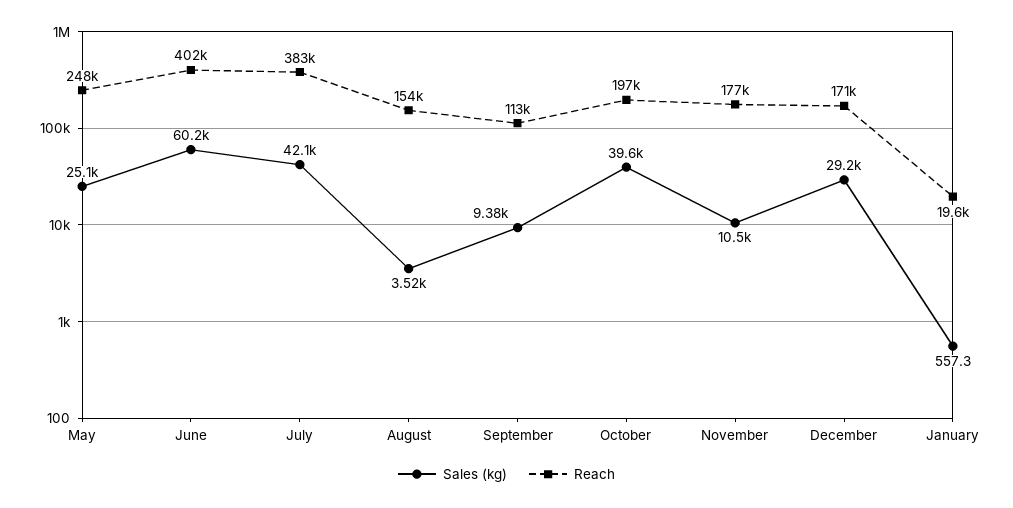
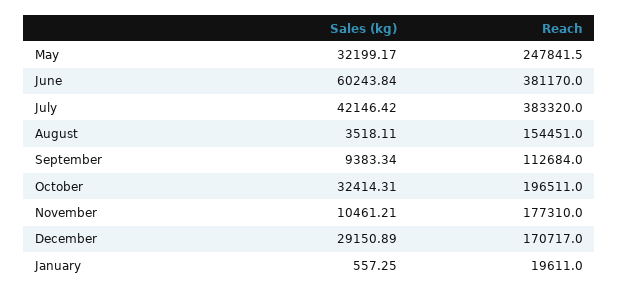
  {
    "Sales (kg)": {
-     "May": 25100,
+     "May": 32199.17,
      "June": 60243.84,
      "July": 42146.42,
      "August": 3518.11,
      "September": 9383.34,
-     "October": 39600,
+     "October": 32414.31,
      "November": 10461.21,
      "December": 29150.89,
      "January": 557.25
    },
    "Reach": {
      "May": 247841.5,
-     "June": 402000,
+     "June": 381170,
      "July": 383320,
      "August": 154451,
      "September": 112684,
      "October": 196511,
      "November": 177310,
      "December": 170717,
      "January": 19611
    }
  }

